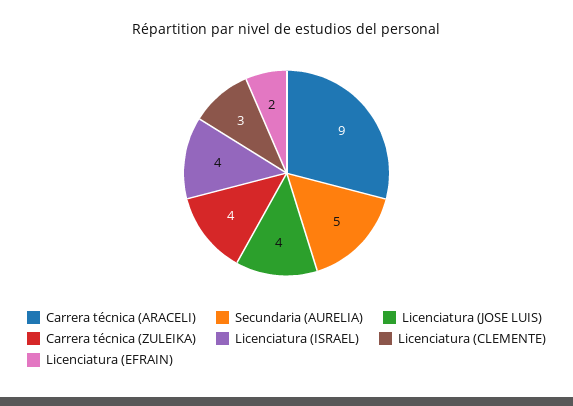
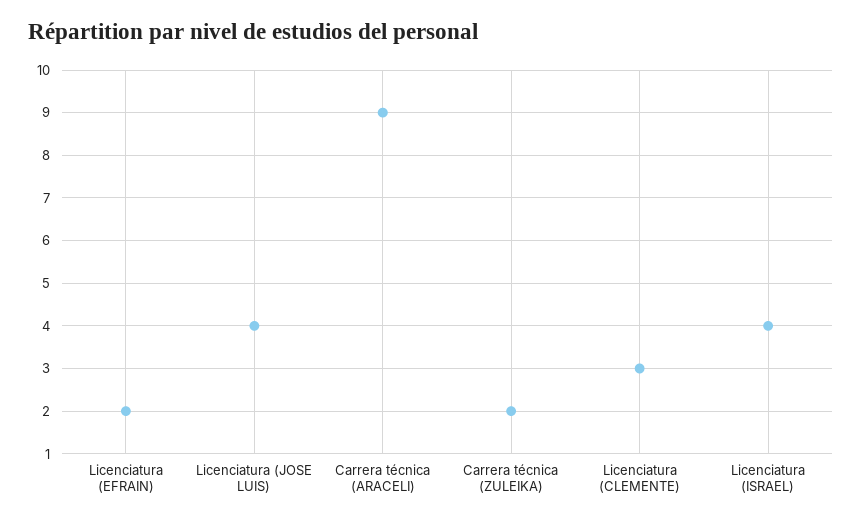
  {
    "Carrera técnica (ARACELI)": 9,
-   "Secundaria (AURELIA)": 5,
    "Licenciatura (JOSE LUIS)": 4,
-   "Carrera técnica (ZULEIKA)": 4,
+   "Carrera técnica (ZULEIKA)": 2,
    "Licenciatura (ISRAEL)": 4,
    "Licenciatura (CLEMENTE)": 3,
    "Licenciatura (EFRAIN)": 2
  }

